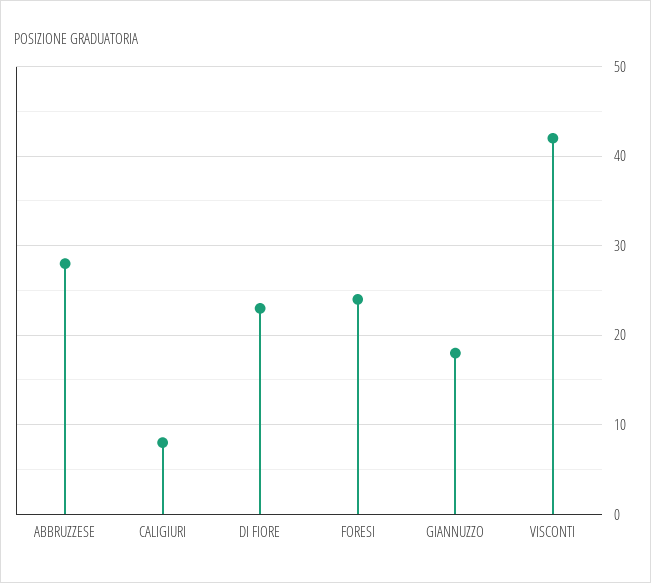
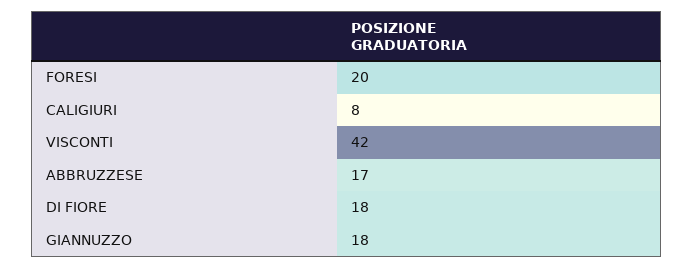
  {
-   "ABBRUZZESE": 28,
+   "ABBRUZZESE": 17,
    "CALIGIURI": 8,
-   "DI FIORE": 23,
+   "DI FIORE": 18,
-   "FORESI": 24,
+   "FORESI": 20,
    "GIANNUZZO": 18,
    "VISCONTI": 42
  }

